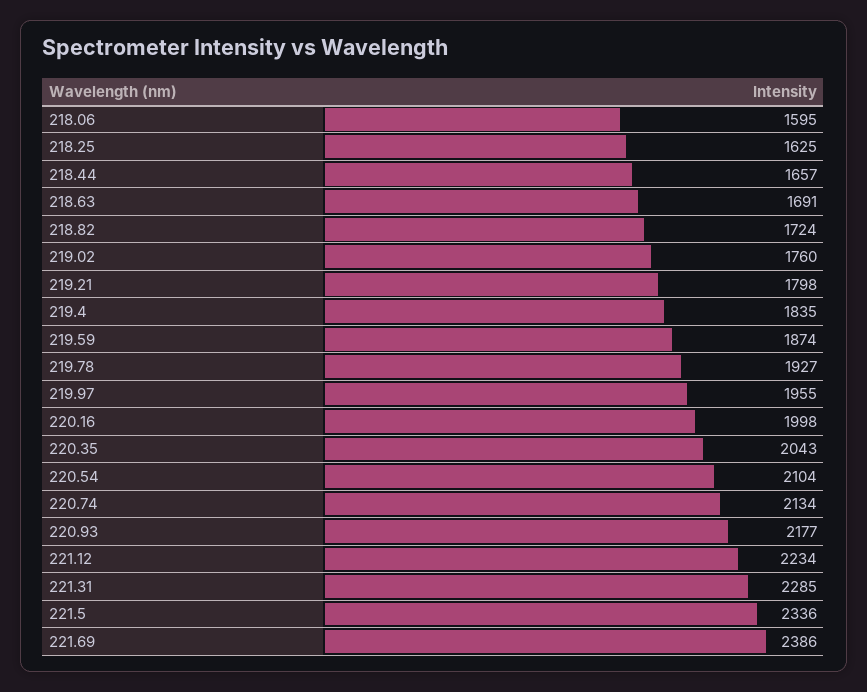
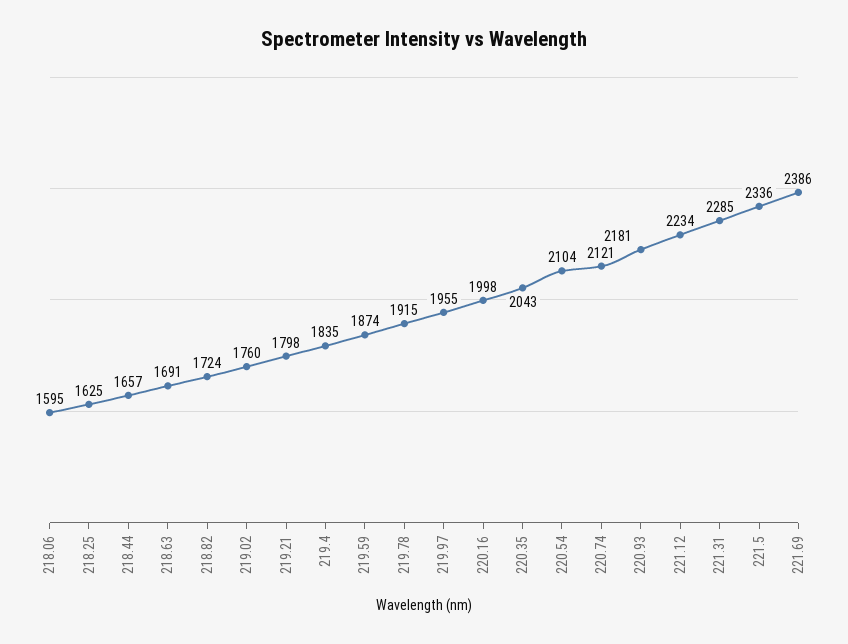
  {
    "218.06": 1595,
    "218.25": 1625,
    "218.44": 1657,
    "218.63": 1691,
    "218.82": 1724,
    "219.02": 1760,
    "219.21": 1798,
    "219.4": 1835,
    "219.59": 1874,
-   "219.78": 1927,
+   "219.78": 1915,
    "219.97": 1955,
    "220.16": 1998,
    "220.35": 2043,
    "220.54": 2104,
-   "220.74": 2134,
+   "220.74": 2121,
-   "220.93": 2177,
+   "220.93": 2181,
    "221.12": 2234,
    "221.31": 2285,
    "221.5": 2336,
    "221.69": 2386
  }

